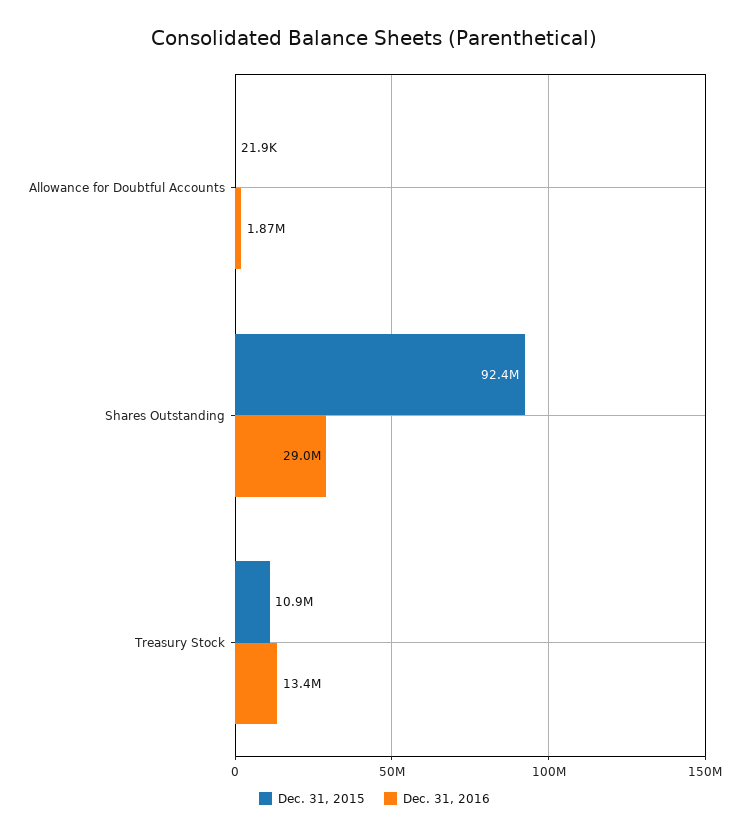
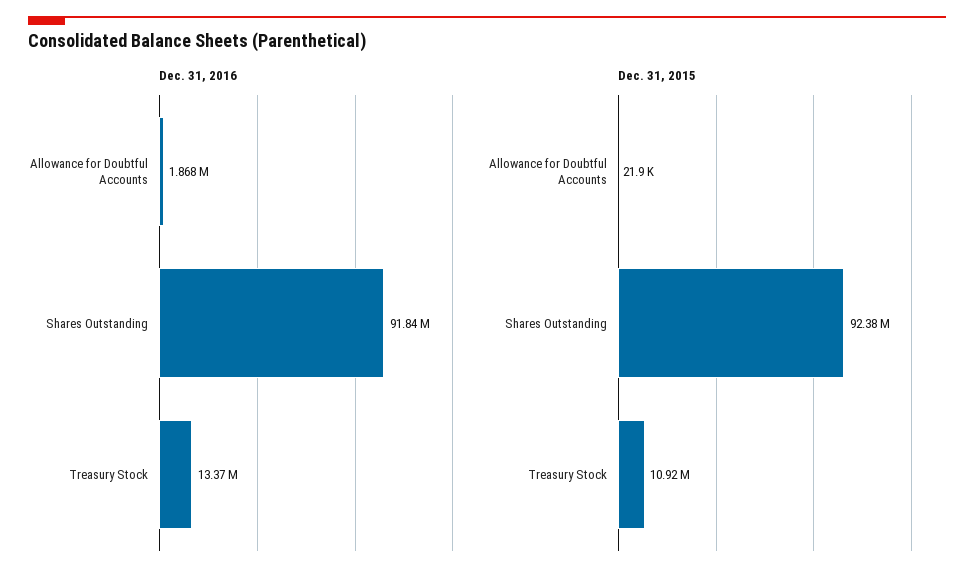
  {
    "Dec. 31, 2015": {
      "Allowance for Doubtful Accounts": 21900,
      "Shares Outstanding": 92380000,
      "Treasury Stock": 10920000
    },
    "Dec. 31, 2016": {
      "Allowance for Doubtful Accounts": 1868000,
-     "Shares Outstanding": 29000000,
+     "Shares Outstanding": 91840000,
      "Treasury Stock": 13370000
    }
  }

